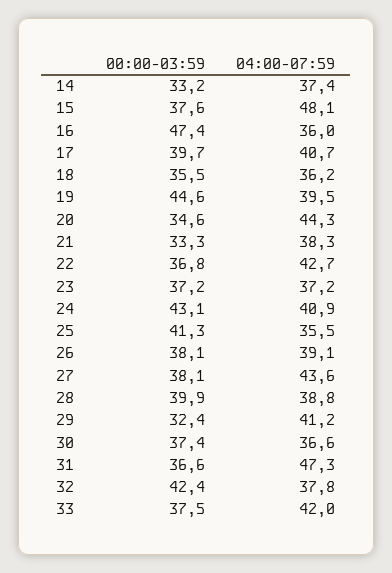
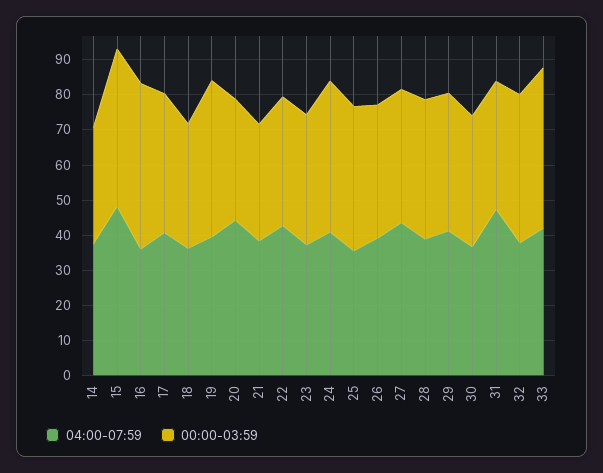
  {
    "00:00-03:59": {
      "14": 33.2,
-     "15": 37.6,
+     "15": 45,
      "16": 47.4,
      "17": 39.7,
      "18": 35.5,
      "19": 44.6,
      "20": 34.6,
      "21": 33.3,
      "22": 36.8,
      "23": 37.2,
      "24": 43.1,
      "25": 41.3,
      "26": 38.1,
      "27": 38.1,
      "28": 39.9,
-     "29": 32.4,
+     "29": 40,
      "30": 37.4,
      "31": 36.6,
      "32": 42.4,
-     "33": 37.5
+     "33": 45
    },
    "04:00-07:59": {
      "14": 37.4,
      "15": 48.1,
      "16": 36,
      "17": 40.7,
      "18": 36.2,
      "19": 39.5,
      "20": 44.3,
      "21": 38.3,
      "22": 42.7,
      "23": 37.2,
      "24": 40.9,
      "25": 35.5,
      "26": 39.1,
      "27": 43.6,
      "28": 38.8,
      "29": 41.2,
      "30": 36.6,
      "31": 47.3,
      "32": 37.8,
      "33": 42
    }
  }

